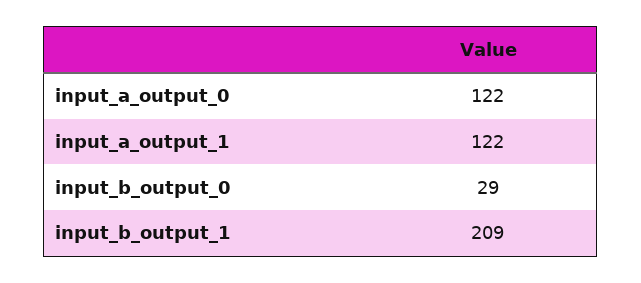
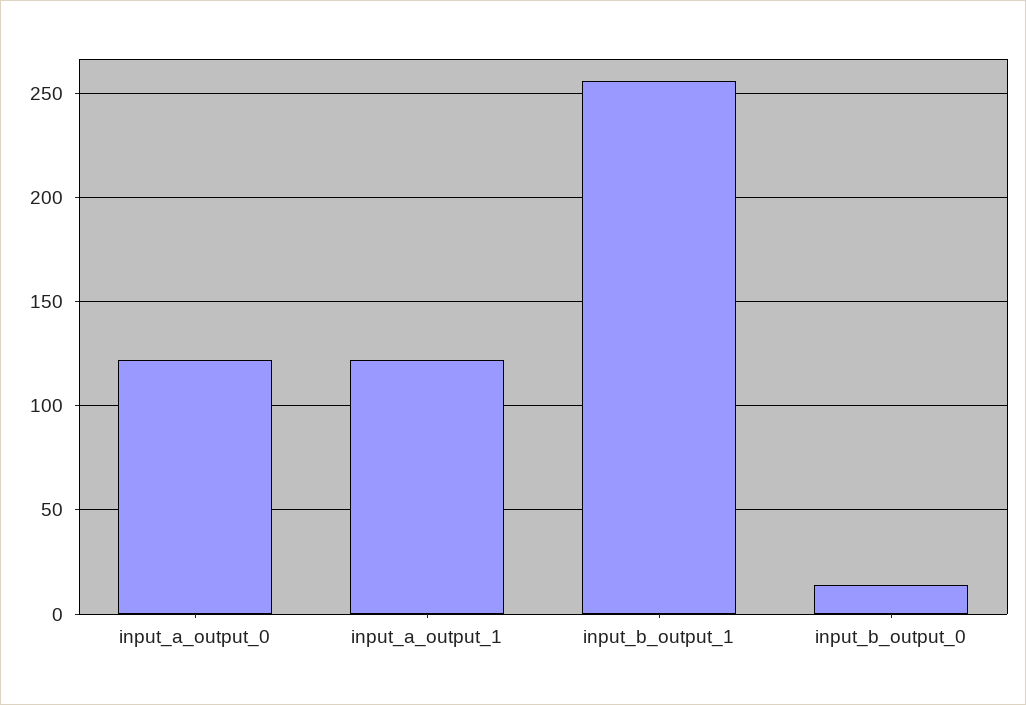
  {
    "input_a_output_0": 122,
    "input_a_output_1": 122,
-   "input_b_output_0": 29,
+   "input_b_output_0": 15,
-   "input_b_output_1": 209
+   "input_b_output_1": 255
  }

